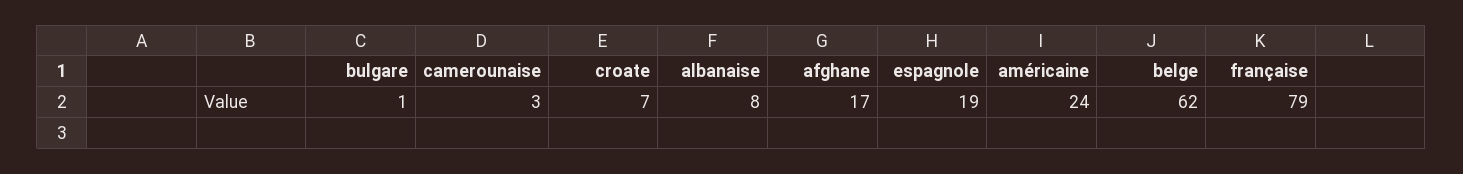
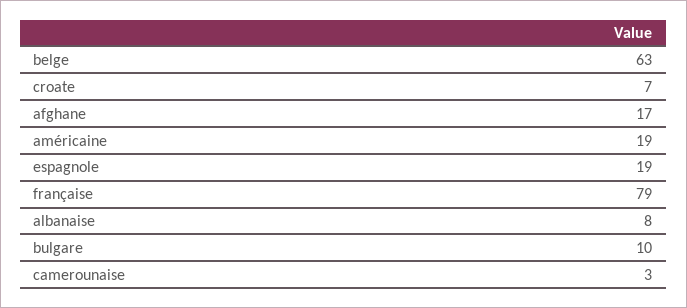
  {
-   "bulgare": 1,
+   "bulgare": 10,
    "camerounaise": 3,
    "croate": 7,
    "albanaise": 8,
    "afghane": 17,
    "espagnole": 19,
-   "américaine": 24,
+   "américaine": 19,
-   "belge": 62,
+   "belge": 63,
    "française": 79
  }

